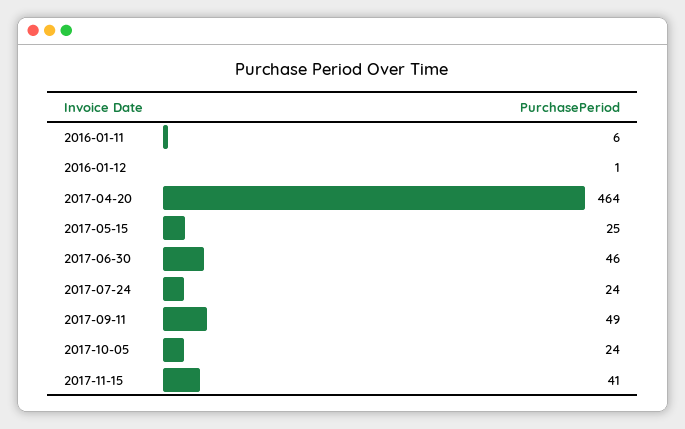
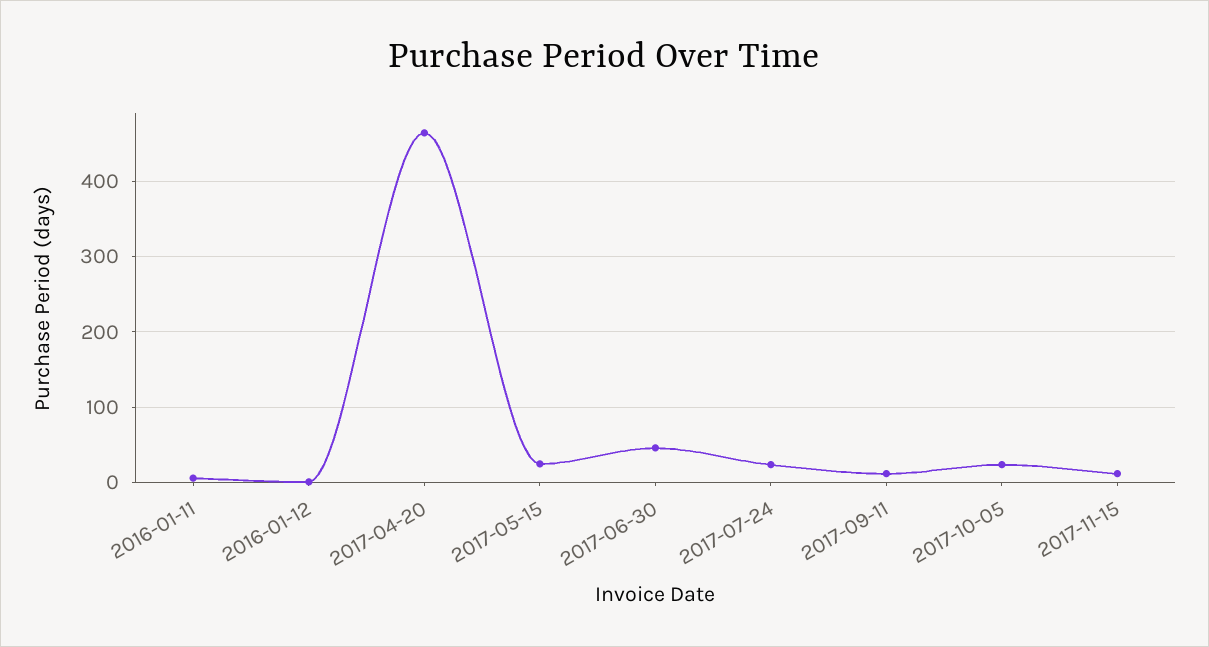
  {
    "2016-01-11": 6,
    "2016-01-12": 1,
    "2017-04-20": 464,
    "2017-05-15": 25,
    "2017-06-30": 46,
    "2017-07-24": 24,
-   "2017-09-11": 49,
+   "2017-09-11": 10,
    "2017-10-05": 24,
-   "2017-11-15": 41
+   "2017-11-15": 10
  }

